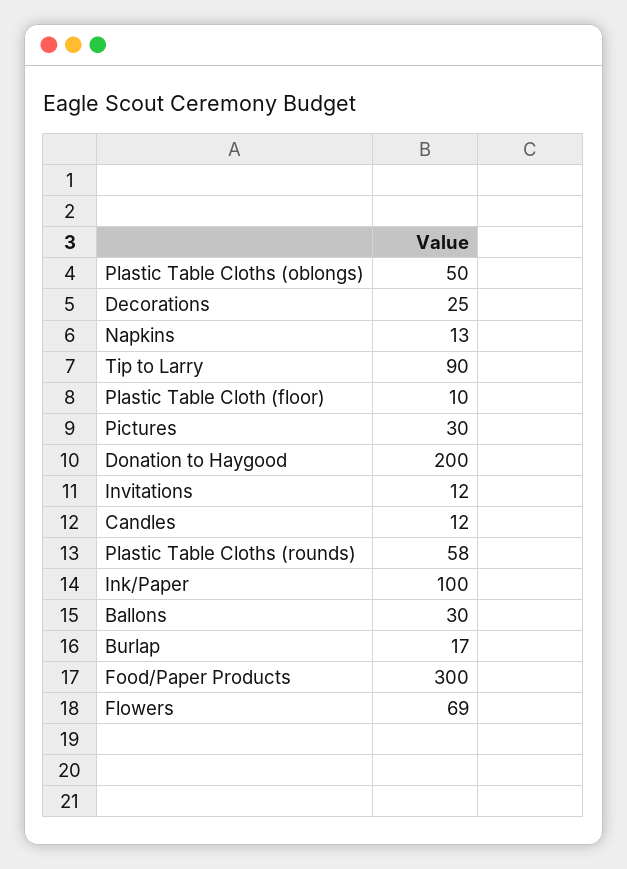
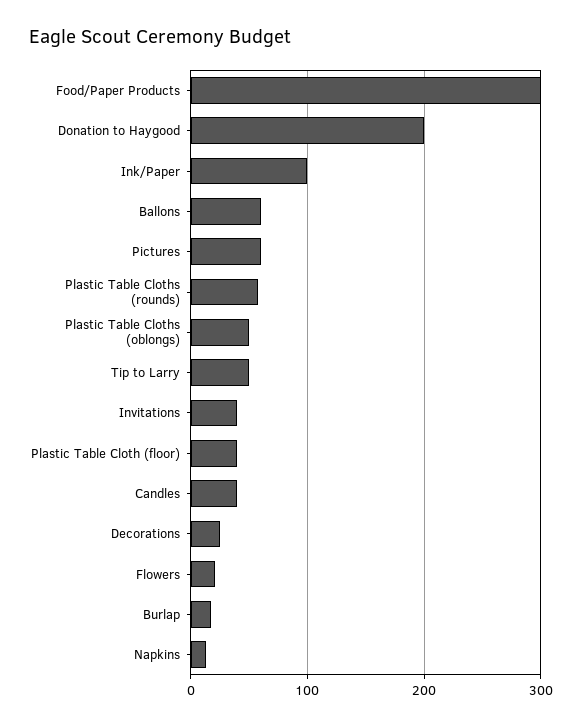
  {
    "Plastic Table Cloths (oblongs)": 50,
    "Decorations": 25,
    "Napkins": 13,
-   "Tip to Larry": 90,
+   "Tip to Larry": 50,
-   "Plastic Table Cloth (floor)": 10,
+   "Plastic Table Cloth (floor)": 40,
-   "Pictures": 30,
+   "Pictures": 60,
    "Donation to Haygood": 200,
-   "Invitations": 12,
+   "Invitations": 40,
-   "Candles": 12,
+   "Candles": 40,
    "Plastic Table Cloths (rounds)": 58,
    "Ink/Paper": 100,
-   "Ballons": 30,
+   "Ballons": 60,
    "Burlap": 17,
    "Food/Paper Products": 300,
-   "Flowers": 69
+   "Flowers": 20
  }

